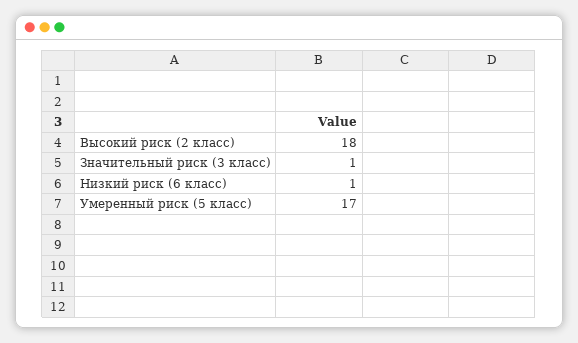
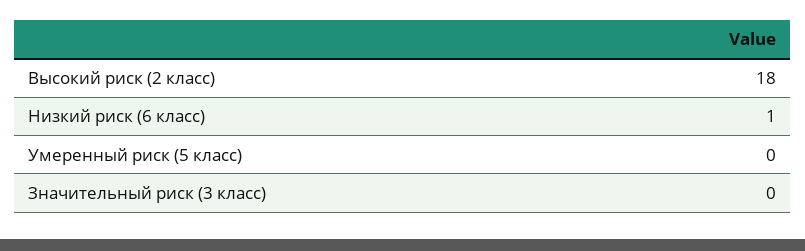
  {
    "Высокий риск (2 класс)": 18,
-   "Значительный риск (3 класс)": 1,
+   "Значительный риск (3 класс)": 0,
    "Низкий риск (6 класс)": 1,
-   "Умеренный риск (5 класс)": 17
+   "Умеренный риск (5 класс)": 0
  }

